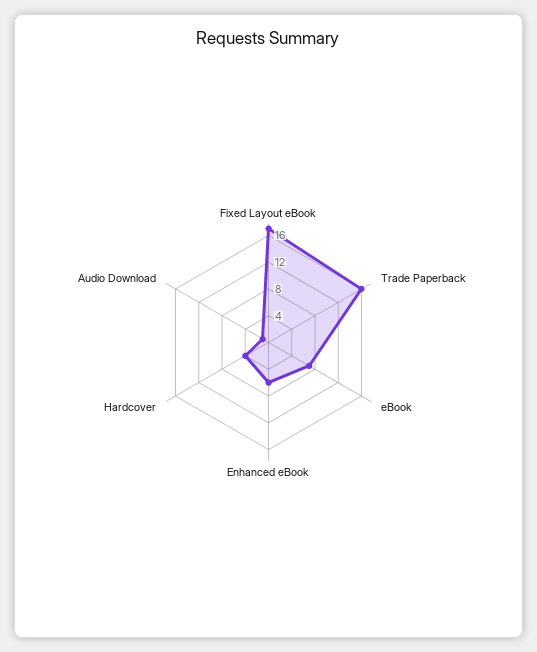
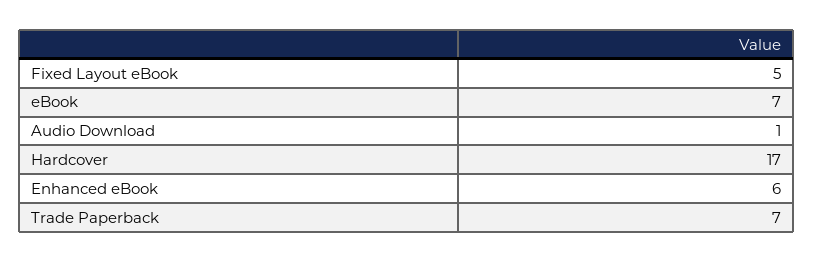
  {
-   "Fixed Layout eBook": 16,
+   "Fixed Layout eBook": 5,
-   "Trade Paperback": 16,
+   "Trade Paperback": 7,
    "eBook": 7,
    "Enhanced eBook": 6,
-   "Hardcover": 4,
+   "Hardcover": 17,
    "Audio Download": 1
  }

